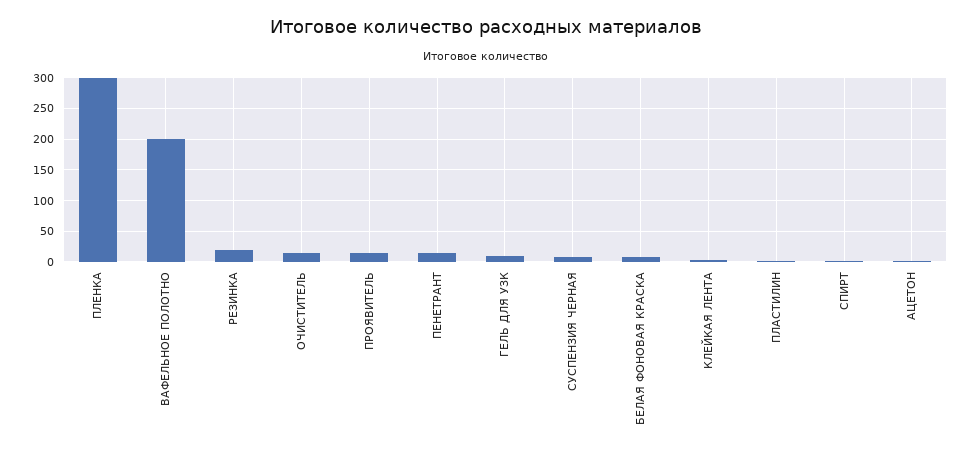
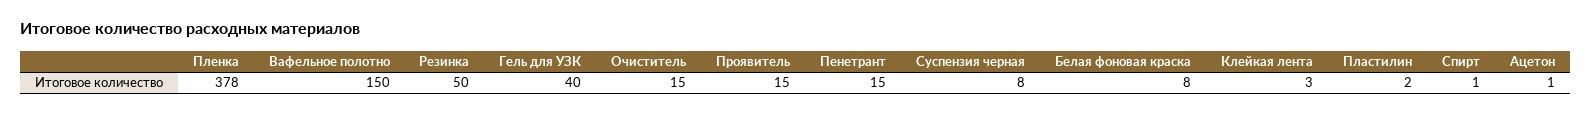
  {
-   "ПЛЕНКА": 300,
+   "ПЛЕНКА": 378,
-   "ВАФЕЛЬНОЕ ПОЛОТНО": 200,
+   "ВАФЕЛЬНОЕ ПОЛОТНО": 150,
-   "РЕЗИНКА": 20,
+   "РЕЗИНКА": 50,
    "ОЧИСТИТЕЛЬ": 15,
    "ПРОЯВИТЕЛЬ": 15,
    "ПЕНЕТРАНТ": 15,
-   "ГЕЛЬ ДЛЯ УЗК": 10,
+   "ГЕЛЬ ДЛЯ УЗК": 40,
    "СУСПЕНЗИЯ ЧЕРНАЯ": 8,
    "БЕЛАЯ ФОНОВАЯ КРАСКА": 8,
    "КЛЕЙКАЯ ЛЕНТА": 3,
    "ПЛАСТИЛИН": 2,
    "СПИРТ": 1,
    "АЦЕТОН": 1
  }

